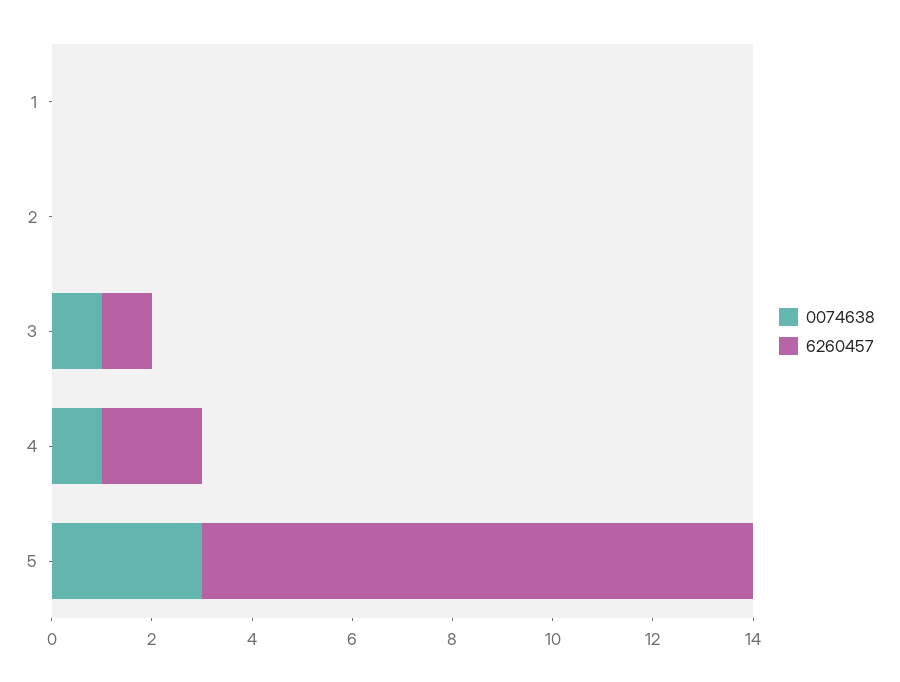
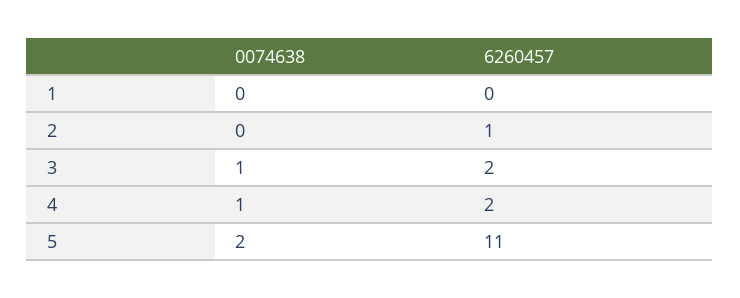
  {
    "0074638": {
      "1": 0,
      "2": 0,
      "3": 1,
      "4": 1,
-     "5": 3
+     "5": 2
    },
    "6260457": {
      "1": 0,
-     "2": 0,
+     "2": 1,
-     "3": 1,
+     "3": 2,
      "4": 2,
      "5": 11
    }
  }

